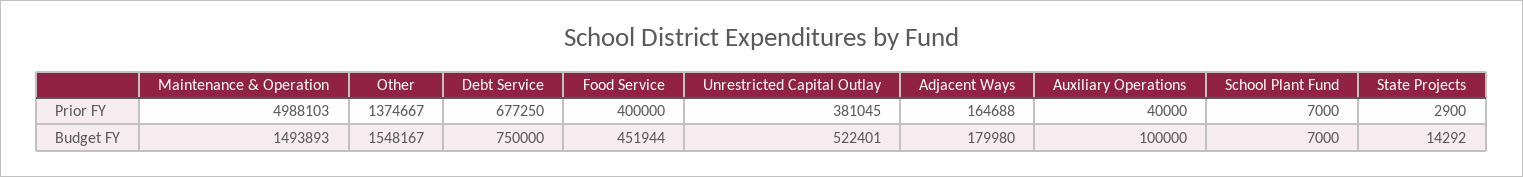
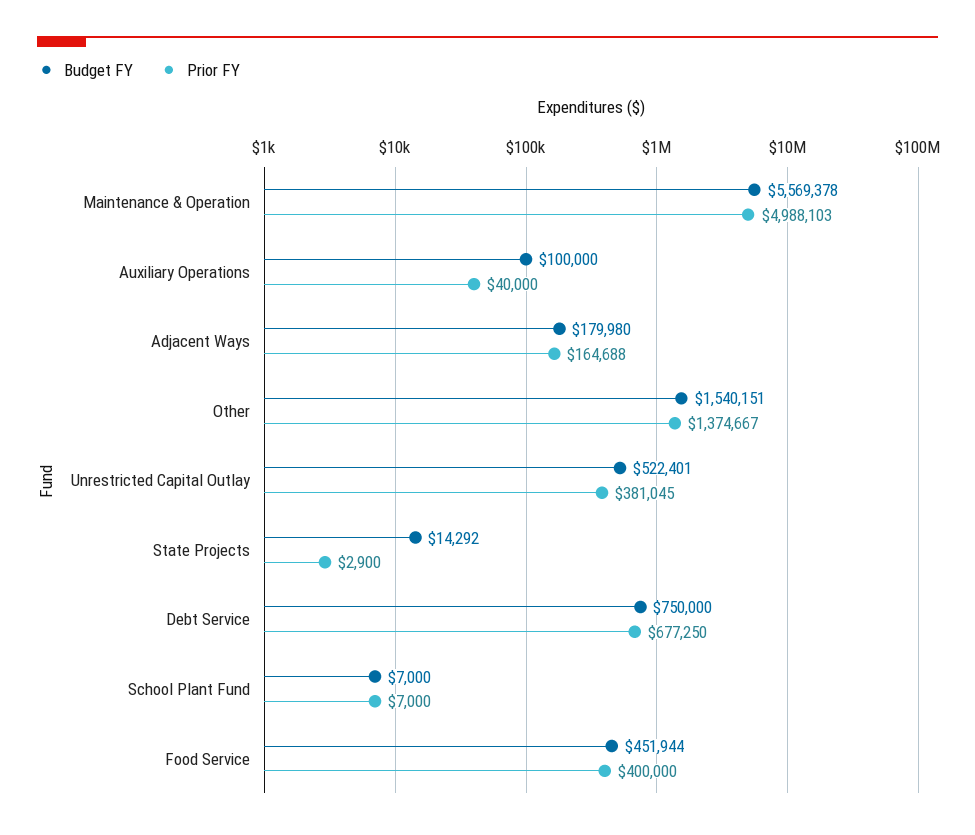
  {
    "Prior FY": {
      "Maintenance & Operation": 4988103,
      "Other": 1374667,
      "Debt Service": 677250,
      "Food Service": 400000,
      "Unrestricted Capital Outlay": 381045,
      "Adjacent Ways": 164688,
      "Auxiliary Operations": 40000,
      "School Plant Fund": 7000,
      "State Projects": 2900
    },
    "Budget FY": {
-     "Maintenance & Operation": 1493893,
+     "Maintenance & Operation": 5569378,
-     "Other": 1548167,
+     "Other": 1540151,
      "Debt Service": 750000,
      "Food Service": 451944,
      "Unrestricted Capital Outlay": 522401,
      "Adjacent Ways": 179980,
      "Auxiliary Operations": 100000,
      "School Plant Fund": 7000,
      "State Projects": 14292
    }
  }

